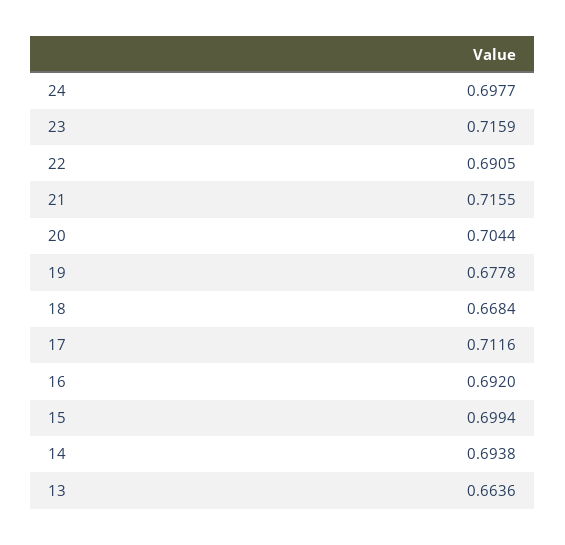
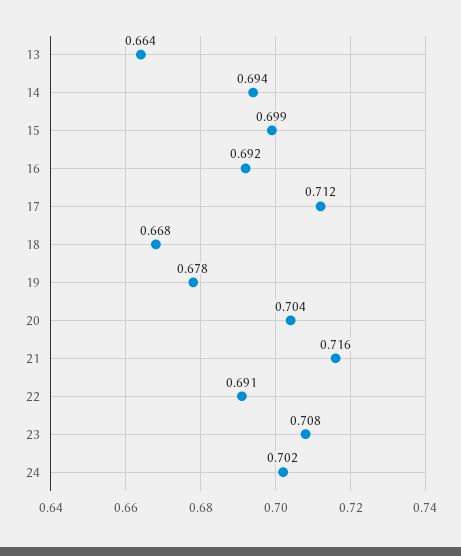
  {
-   "24": 0.6977,
+   "24": 0.702,
-   "23": 0.7159,
+   "23": 0.708,
    "22": 0.6905,
    "21": 0.7155,
    "20": 0.7044,
    "19": 0.6778,
    "18": 0.6684,
    "17": 0.7116,
    "16": 0.692,
    "15": 0.6994,
    "14": 0.6938,
    "13": 0.6636
  }

